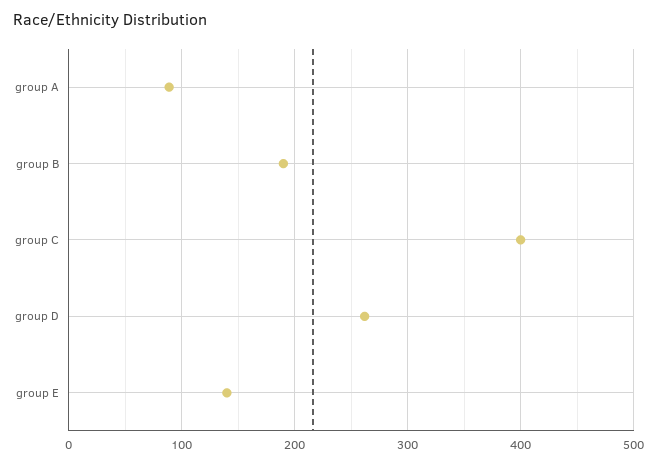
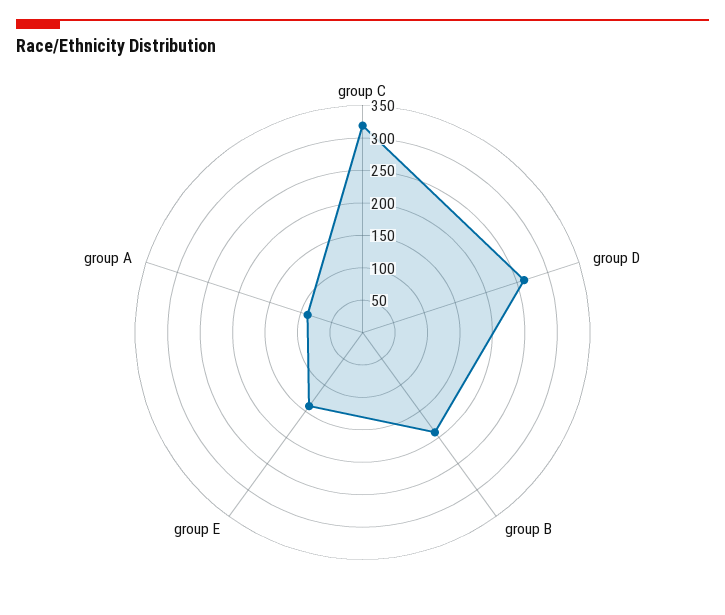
  {
    "group A": 90,
    "group B": 190,
-   "group C": 400,
+   "group C": 325,
    "group D": 260,
    "group E": 140
  }

